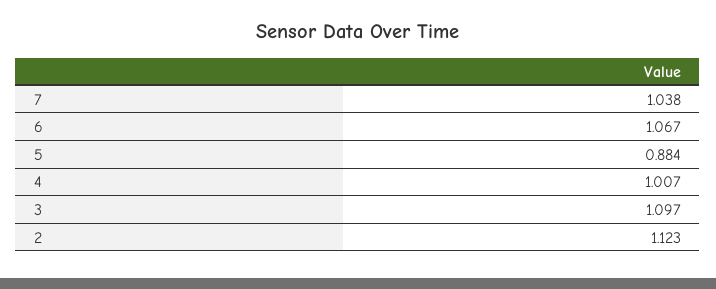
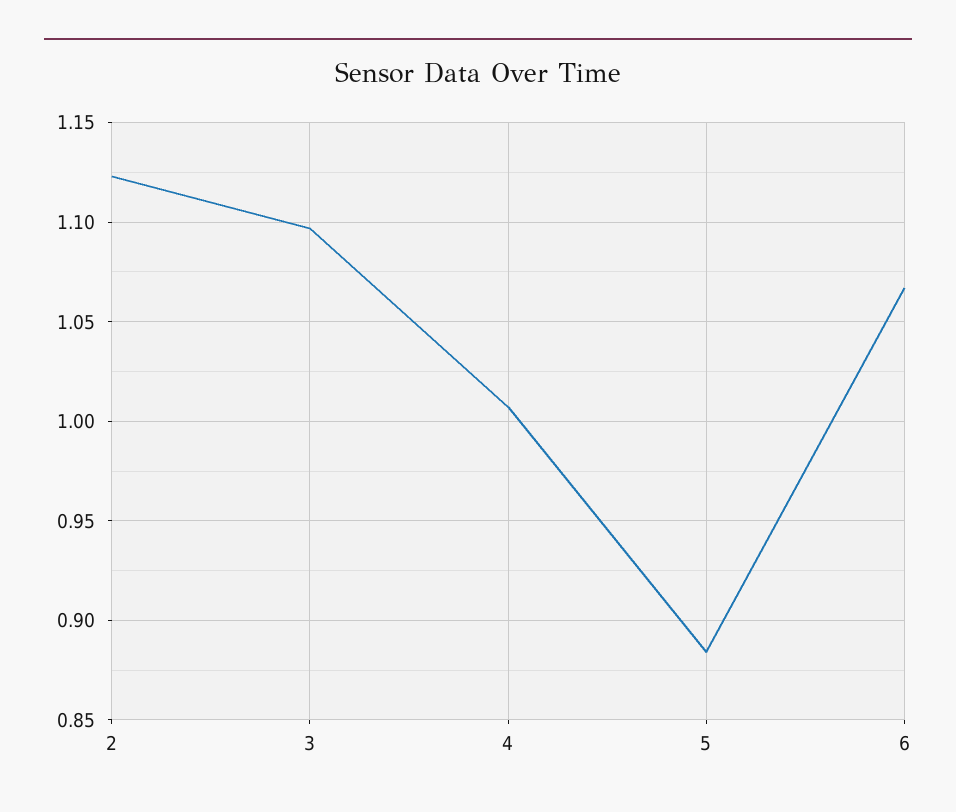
  {
-   "7": 1.038,
    "6": 1.067,
    "5": 0.884,
    "4": 1.007,
    "3": 1.097,
    "2": 1.123
  }

